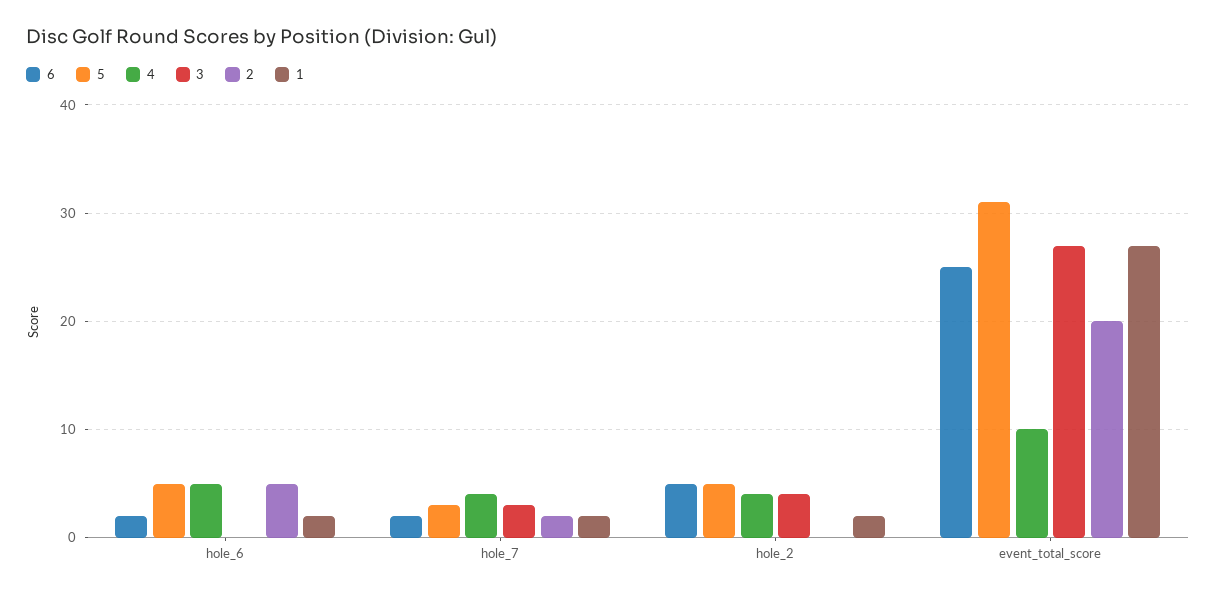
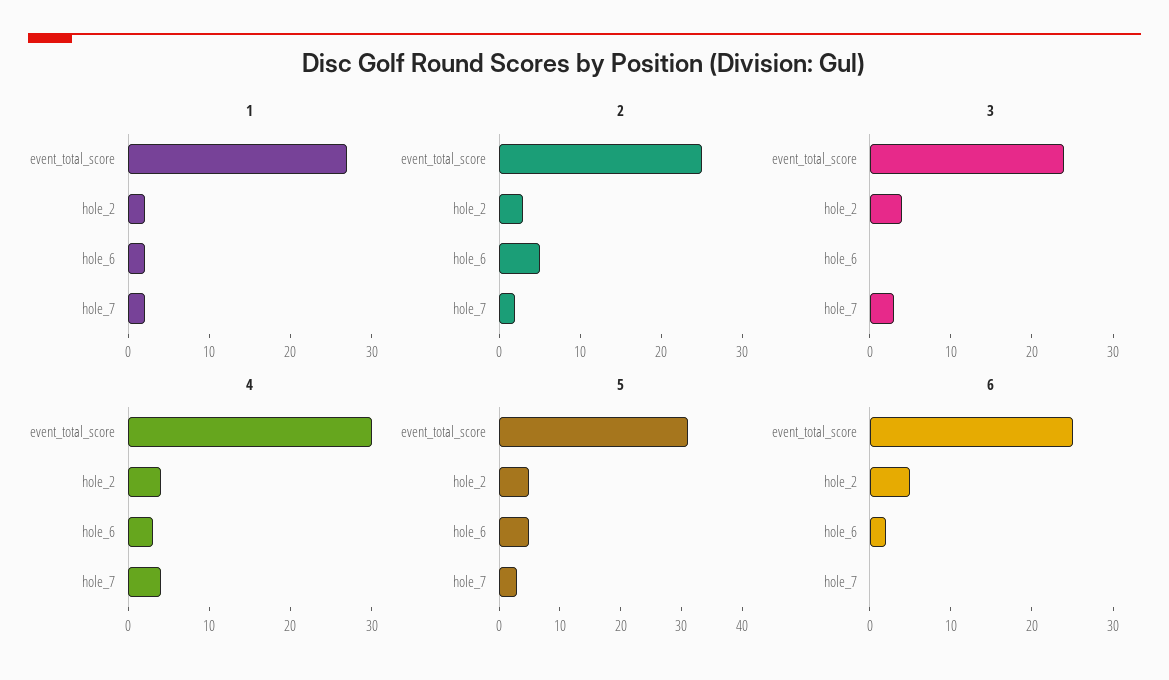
  {
    "6": {
      "hole_6": 2,
-     "hole_7": 2,
+     "hole_7": 0,
      "hole_2": 5,
      "event_total_score": 25
    },
    "5": {
      "hole_6": 5,
      "hole_7": 3,
      "hole_2": 5,
      "event_total_score": 31
    },
    "4": {
-     "hole_6": 5,
+     "hole_6": 3,
      "hole_7": 4,
      "hole_2": 4,
-     "event_total_score": 10
+     "event_total_score": 30
    },
    "3": {
      "hole_6": 0,
      "hole_7": 3,
      "hole_2": 4,
-     "event_total_score": 27
+     "event_total_score": 24
    },
    "2": {
      "hole_6": 5,
      "hole_7": 2,
-     "hole_2": 0,
+     "hole_2": 3,
-     "event_total_score": 20
+     "event_total_score": 25
    },
    "1": {
      "hole_6": 2,
      "hole_7": 2,
      "hole_2": 2,
      "event_total_score": 27
    }
  }

